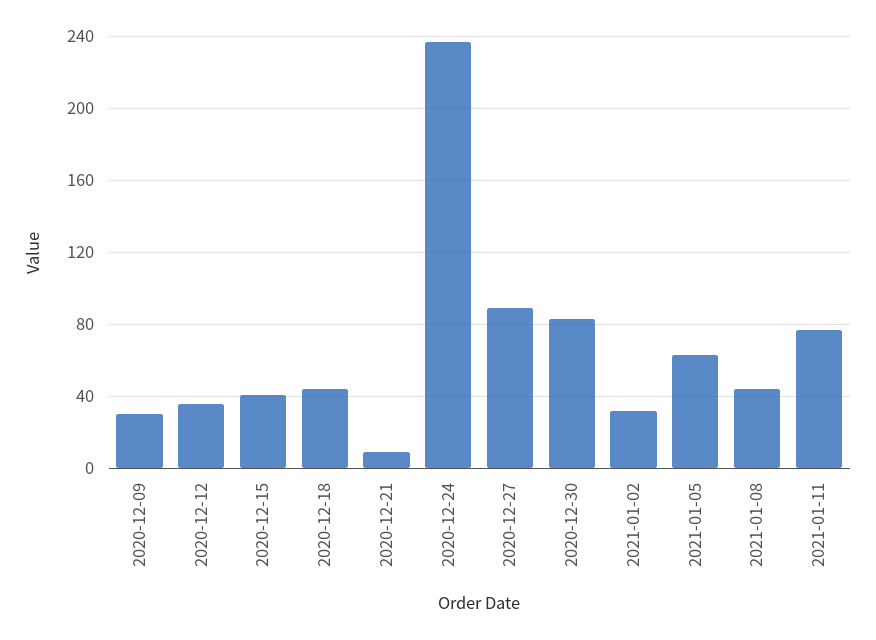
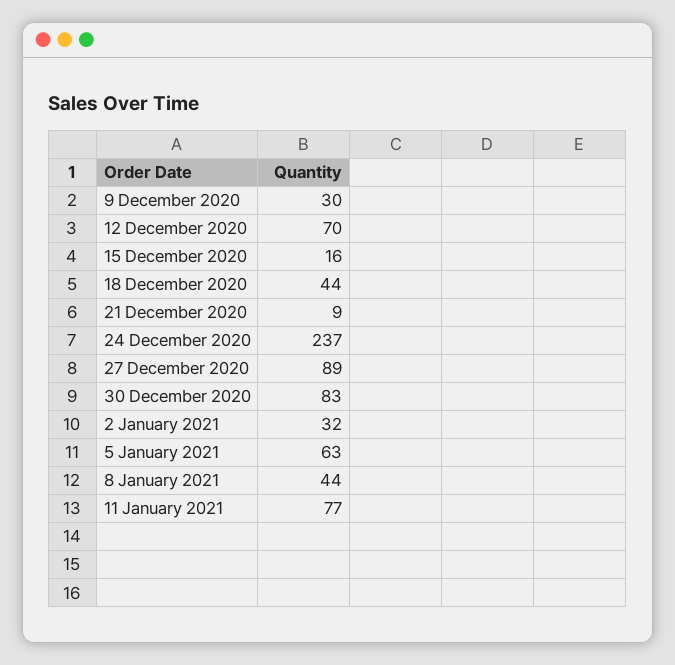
  {
    "2020-12-09": 30,
-   "2020-12-12": 35,
+   "2020-12-12": 70,
-   "2020-12-15": 40,
+   "2020-12-15": 16,
    "2020-12-18": 44,
    "2020-12-21": 9,
    "2020-12-24": 237,
    "2020-12-27": 89,
    "2020-12-30": 83,
    "2021-01-02": 32,
    "2021-01-05": 63,
    "2021-01-08": 44,
    "2021-01-11": 77
  }

